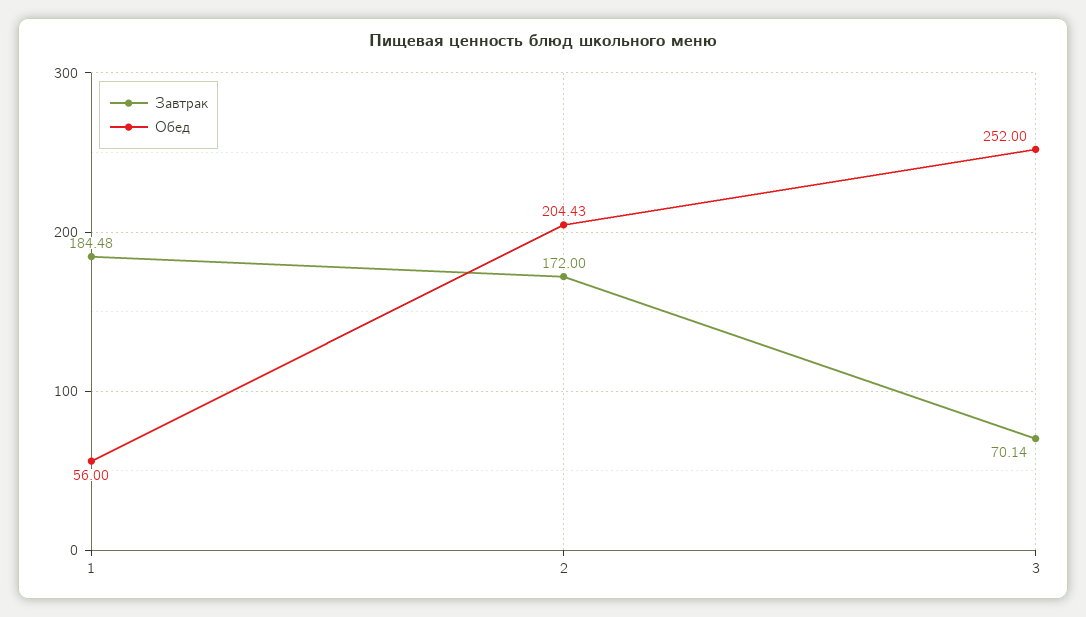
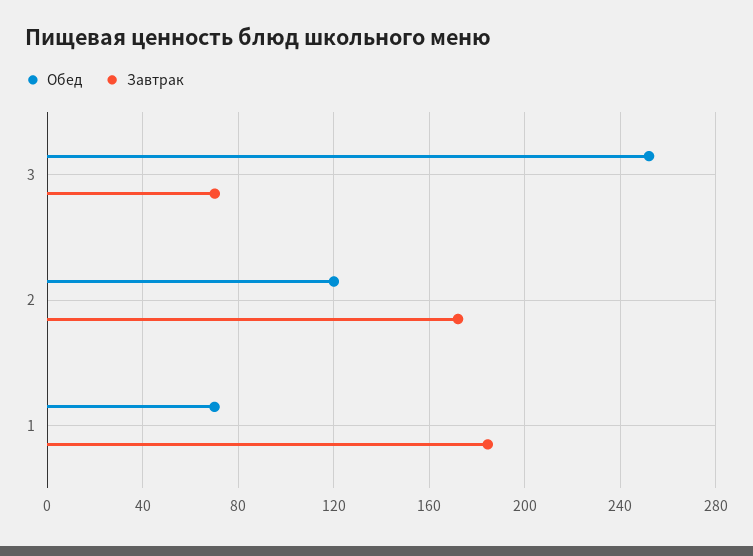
  {
    "Завтрак": {
      "1": 184.48,
      "2": 172,
      "3": 70.14
    },
    "Обед": {
-     "1": 56,
+     "1": 70,
-     "2": 204.43,
+     "2": 120,
      "3": 252
    }
  }

